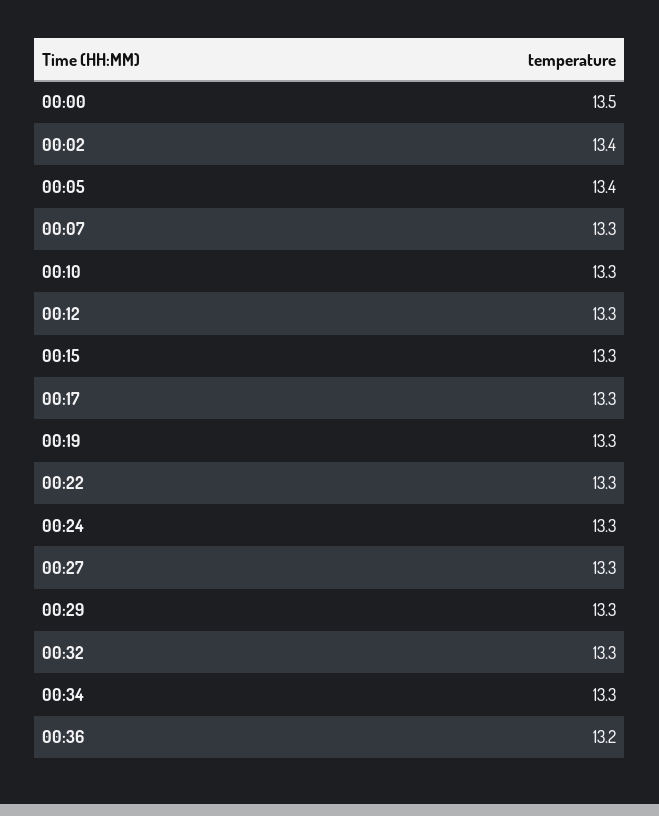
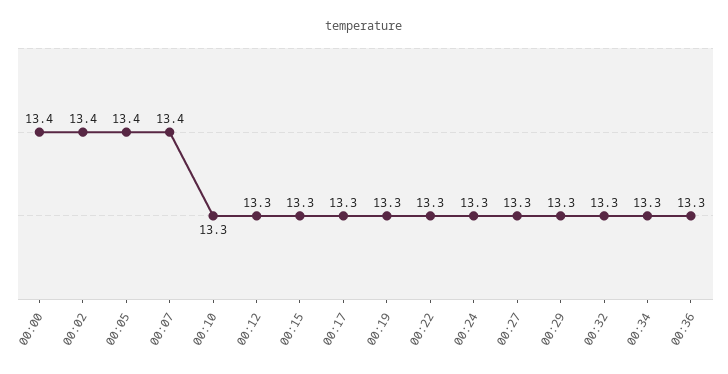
  {
-   "00:00": 13.5,
+   "00:00": 13.4,
    "00:02": 13.4,
    "00:05": 13.4,
-   "00:07": 13.3,
+   "00:07": 13.4,
    "00:10": 13.3,
    "00:12": 13.3,
    "00:15": 13.3,
    "00:17": 13.3,
    "00:19": 13.3,
    "00:22": 13.3,
    "00:24": 13.3,
    "00:27": 13.3,
    "00:29": 13.3,
    "00:32": 13.3,
    "00:34": 13.3,
-   "00:36": 13.2
+   "00:36": 13.3
  }

